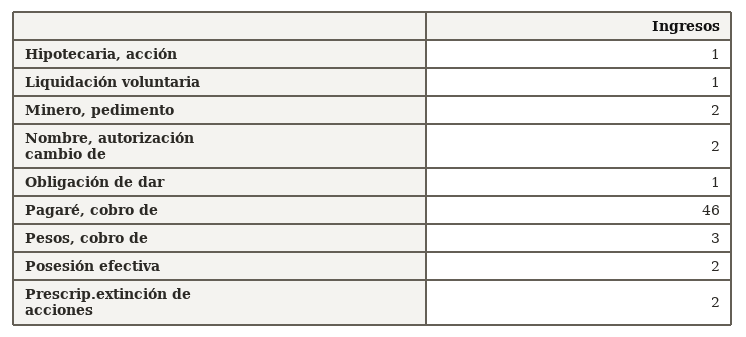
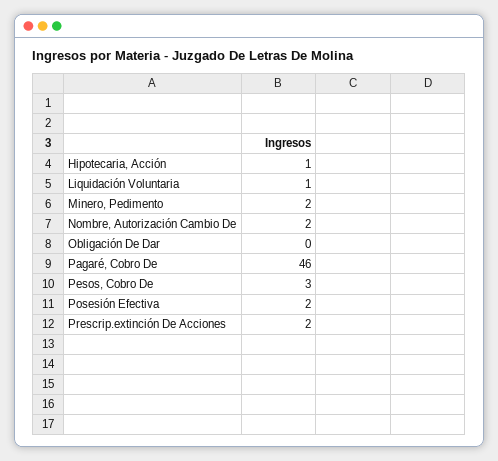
  {
    "Hipotecaria, acción": 1,
    "Liquidación voluntaria": 1,
    "Minero, pedimento": 2,
    "Nombre, autorización cambio de": 2,
-   "Obligación de dar": 1,
+   "Obligación de dar": 0,
    "Pagaré, cobro de": 46,
    "Pesos, cobro de": 3,
    "Posesión efectiva": 2,
    "Prescrip.extinción de acciones": 2
  }

